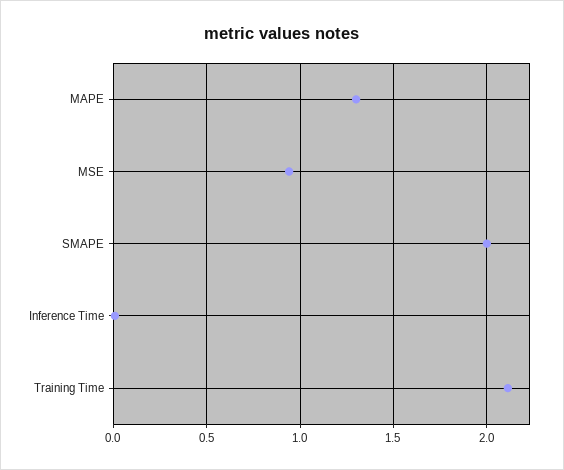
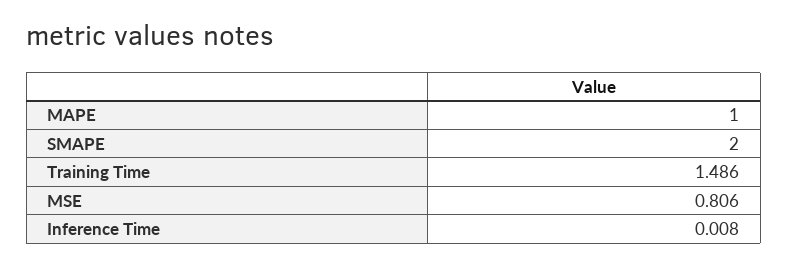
  {
-   "MAPE": 1.3,
+   "MAPE": 1,
-   "MSE": 0.95,
+   "MSE": 0.806,
    "SMAPE": 2,
    "Inference Time": 0.008,
-   "Training Time": 2.1
+   "Training Time": 1.486
  }

